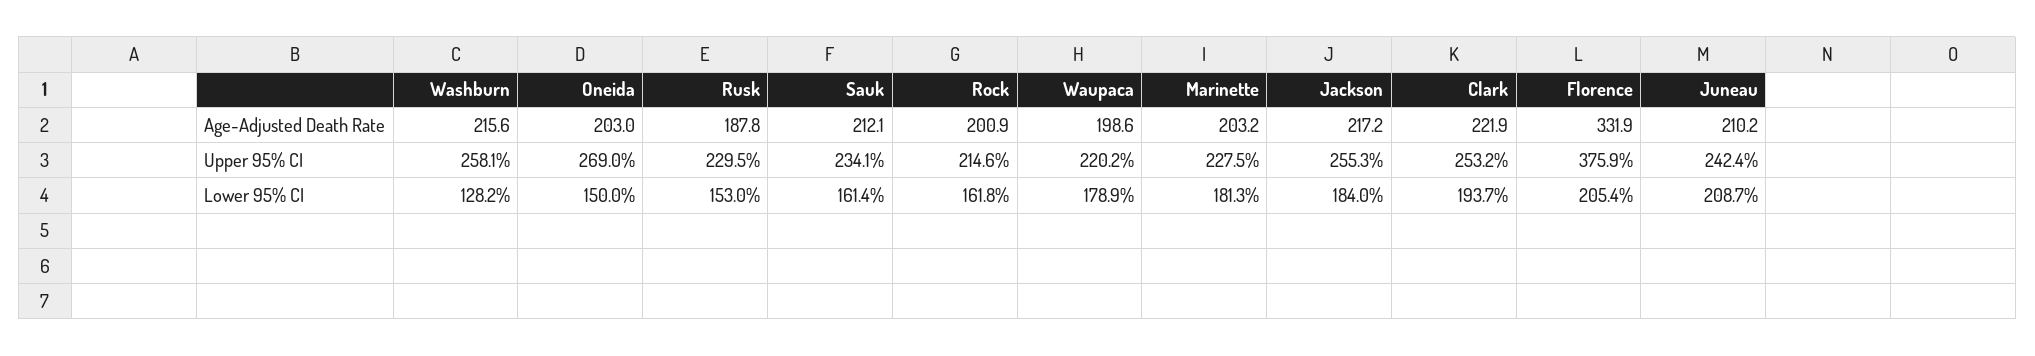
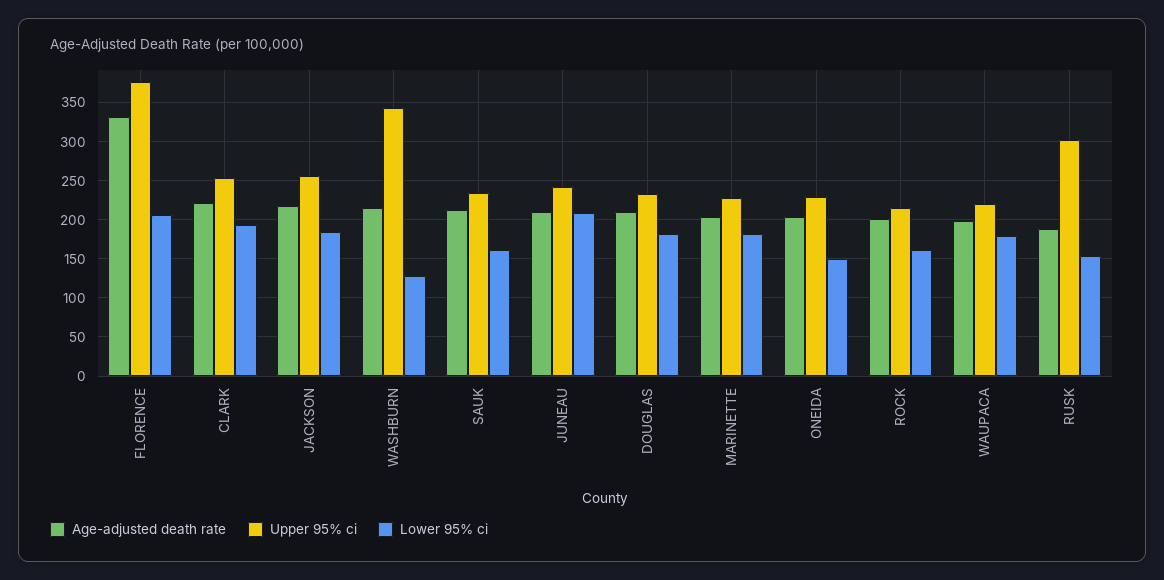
  {
    "Age-Adjusted Death Rate": {
      "Washburn": 215.6,
      "Oneida": 203,
      "Rusk": 187.8,
      "Sauk": 212.1,
      "Rock": 200.9,
      "Waupaca": 198.6,
      "Marinette": 203.2,
      "Jackson": 217.2,
      "Clark": 221.9,
      "Florence": 331.9,
-     "Juneau": 210.2
+     "Juneau": 210.2,
+     "DOUGLAS": 210
    },
    "Upper 95% CI": {
-     "Washburn": 258.1,
+     "Washburn": 340,
-     "Oneida": 269,
+     "Oneida": 230,
-     "Rusk": 229.5,
+     "Rusk": 300,
      "Sauk": 234.1,
      "Rock": 214.6,
      "Waupaca": 220.2,
      "Marinette": 227.5,
      "Jackson": 255.3,
      "Clark": 253.2,
      "Florence": 375.9,
-     "Juneau": 242.4
+     "Juneau": 242.4,
+     "DOUGLAS": 230
    },
    "Lower 95% CI": {
      "Washburn": 128.2,
      "Oneida": 150,
      "Rusk": 153,
      "Sauk": 161.4,
      "Rock": 161.8,
      "Waupaca": 178.9,
      "Marinette": 181.3,
      "Jackson": 184,
      "Clark": 193.7,
      "Florence": 205.4,
-     "Juneau": 208.7
+     "Juneau": 208.7,
+     "DOUGLAS": 180
    }
  }

